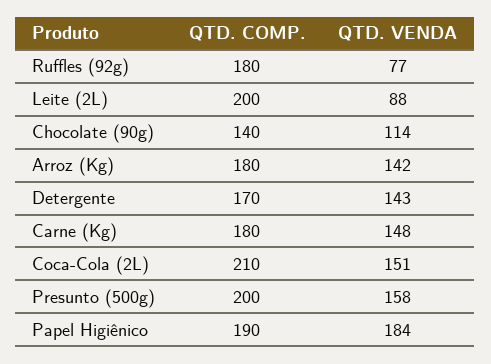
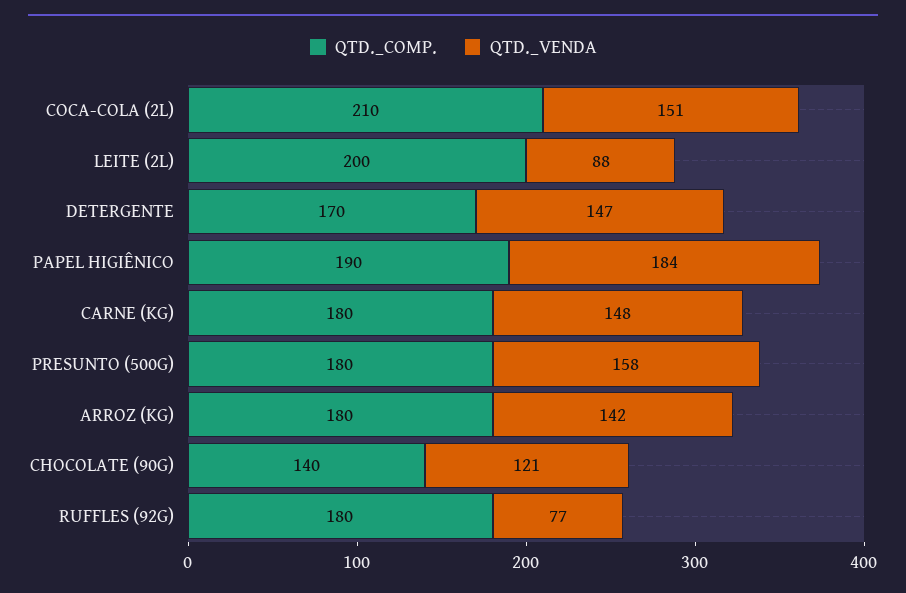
  {
    "QTD. COMP.": {
      "Ruffles (92g)": 180,
      "Leite (2L)": 200,
      "Chocolate (90g)": 140,
      "Arroz (Kg)": 180,
      "Detergente": 170,
      "Carne (Kg)": 180,
      "Coca-Cola (2L)": 210,
-     "Presunto (500g)": 200,
+     "Presunto (500g)": 180,
      "Papel Higiênico": 190
    },
    "QTD. VENDA": {
      "Ruffles (92g)": 77,
      "Leite (2L)": 88,
-     "Chocolate (90g)": 114,
+     "Chocolate (90g)": 121,
      "Arroz (Kg)": 142,
-     "Detergente": 143,
+     "Detergente": 147,
      "Carne (Kg)": 148,
      "Coca-Cola (2L)": 151,
      "Presunto (500g)": 158,
      "Papel Higiênico": 184
    }
  }

